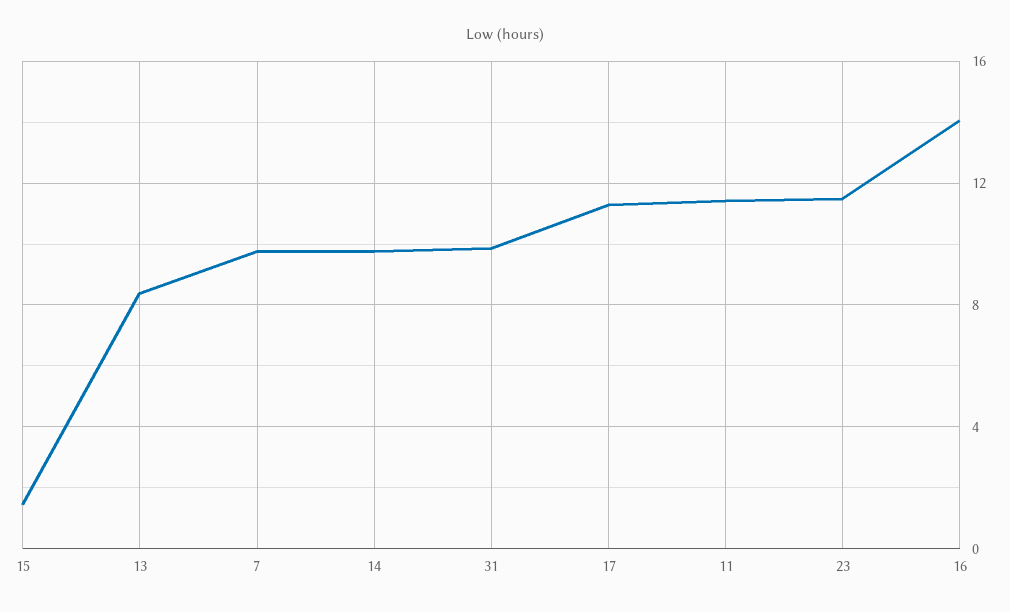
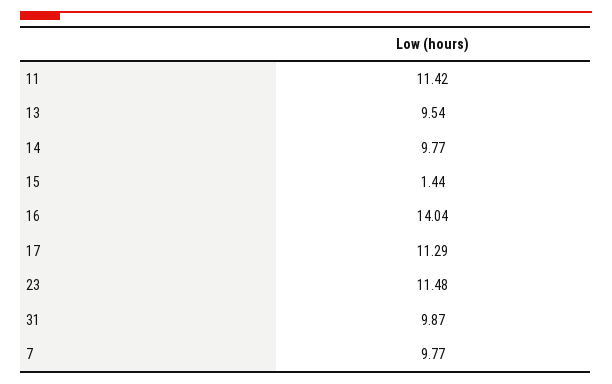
  {
    "15": 1.44,
-   "13": 8.5,
+   "13": 9.54,
    "7": 9.77,
    "14": 9.77,
    "31": 9.87,
    "17": 11.29,
    "11": 11.42,
    "23": 11.48,
    "16": 14.04
  }

